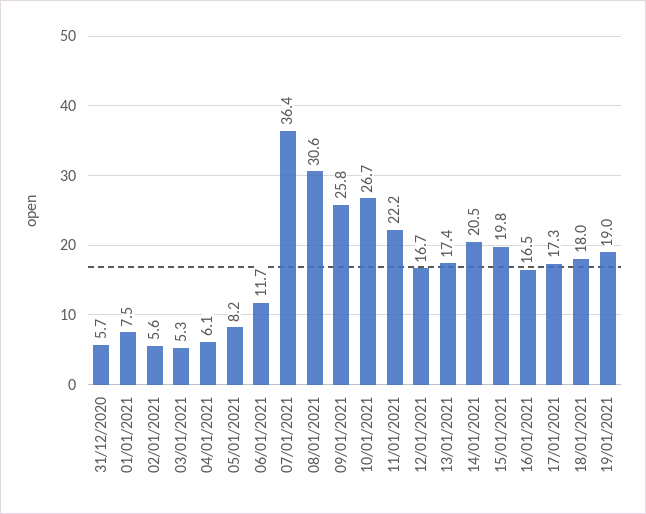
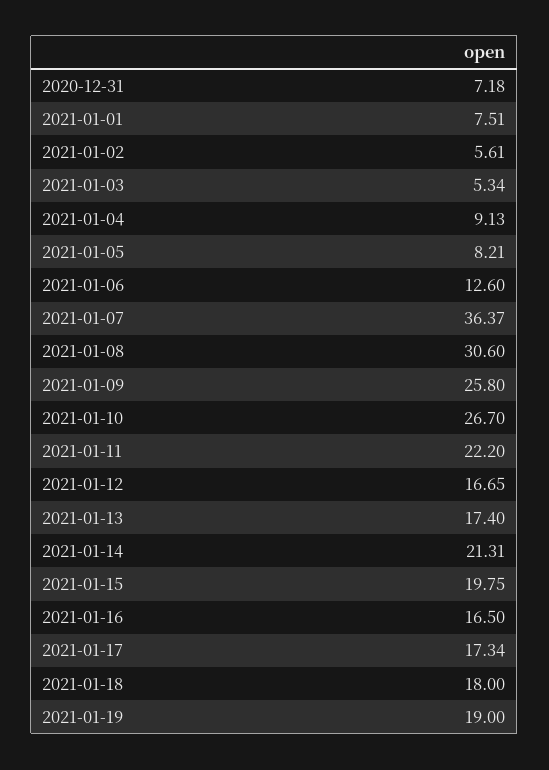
  {
-   "31/12/2020": 5.7,
+   "31/12/2020": 7.18,
    "01/01/2021": 7.51,
    "02/01/2021": 5.61,
    "03/01/2021": 5.34,
-   "04/01/2021": 6.1,
+   "04/01/2021": 9.13,
    "05/01/2021": 8.21,
-   "06/01/2021": 11.7,
+   "06/01/2021": 12.6,
    "07/01/2021": 36.37,
    "08/01/2021": 30.6,
    "09/01/2021": 25.8,
    "10/01/2021": 26.7,
    "11/01/2021": 22.2,
    "12/01/2021": 16.65,
    "13/01/2021": 17.4,
-   "14/01/2021": 20.5,
+   "14/01/2021": 21.31,
    "15/01/2021": 19.75,
    "16/01/2021": 16.5,
    "17/01/2021": 17.34,
    "18/01/2021": 18,
    "19/01/2021": 19
  }

